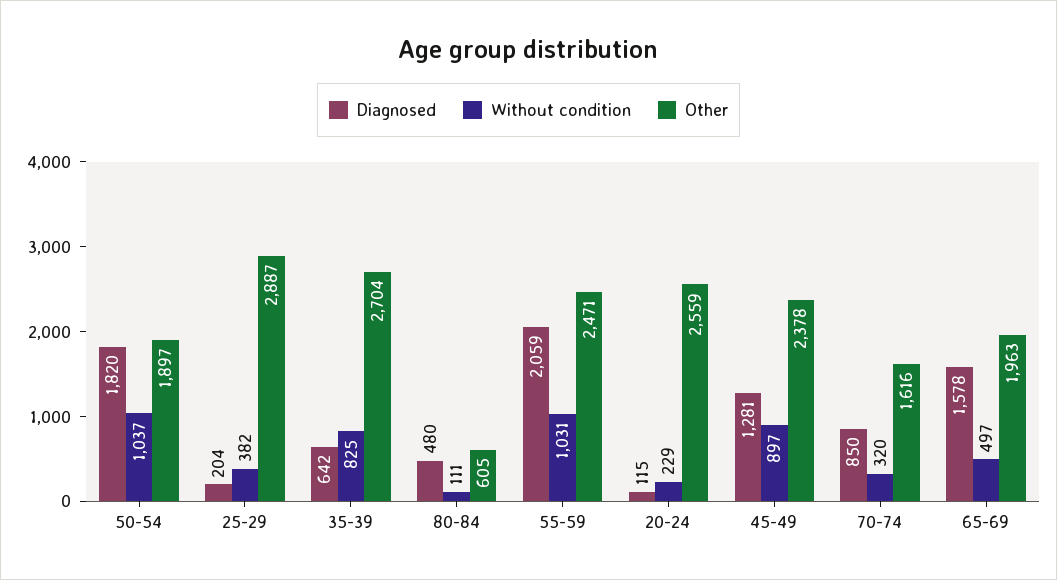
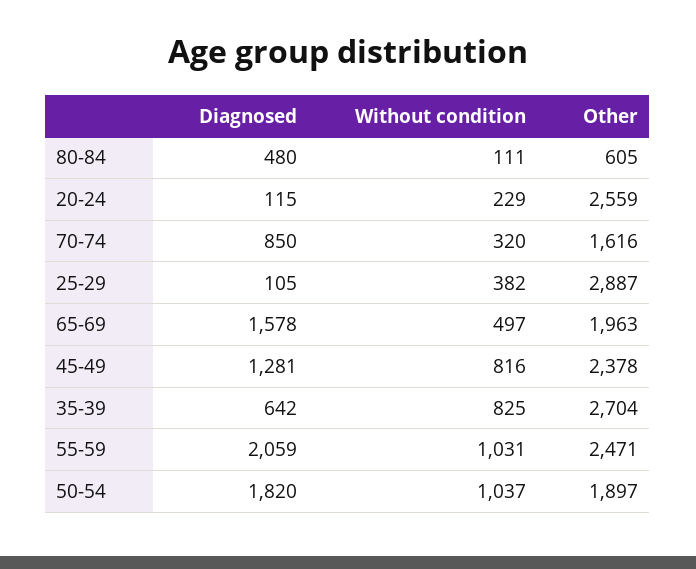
  {
    "Diagnosed": {
      "50-54": 1820,
-     "25-29": 204,
+     "25-29": 105,
      "35-39": 642,
      "80-84": 480,
      "55-59": 2059,
      "20-24": 115,
      "45-49": 1281,
      "70-74": 850,
      "65-69": 1578
    },
    "Without condition": {
      "50-54": 1037,
      "25-29": 382,
      "35-39": 825,
      "80-84": 111,
      "55-59": 1031,
      "20-24": 229,
-     "45-49": 897,
+     "45-49": 816,
      "70-74": 320,
      "65-69": 497
    },
    "Other": {
      "50-54": 1897,
      "25-29": 2887,
      "35-39": 2704,
      "80-84": 605,
      "55-59": 2471,
      "20-24": 2559,
      "45-49": 2378,
      "70-74": 1616,
      "65-69": 1963
    }
  }

